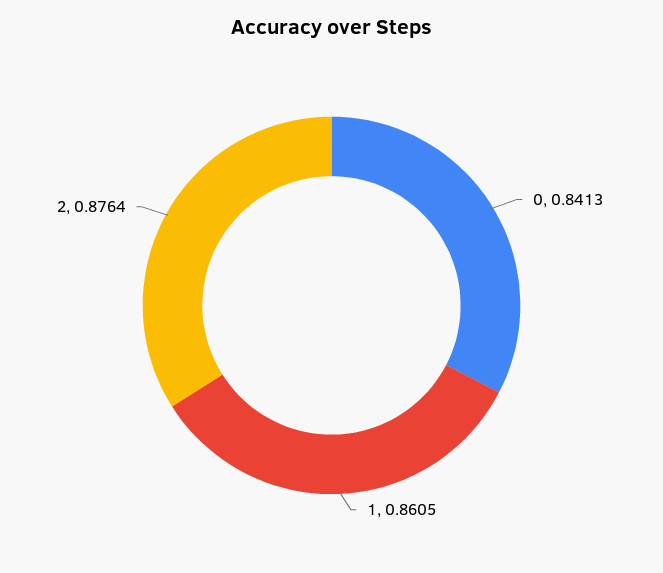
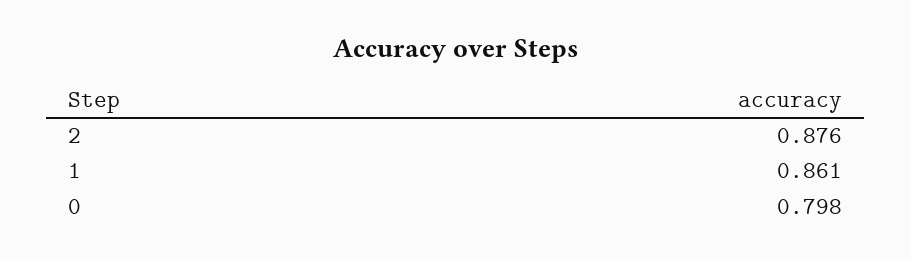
  {
-   "0": 0.8413,
+   "0": 0.798,
    "1": 0.8605,
    "2": 0.8764
  }

